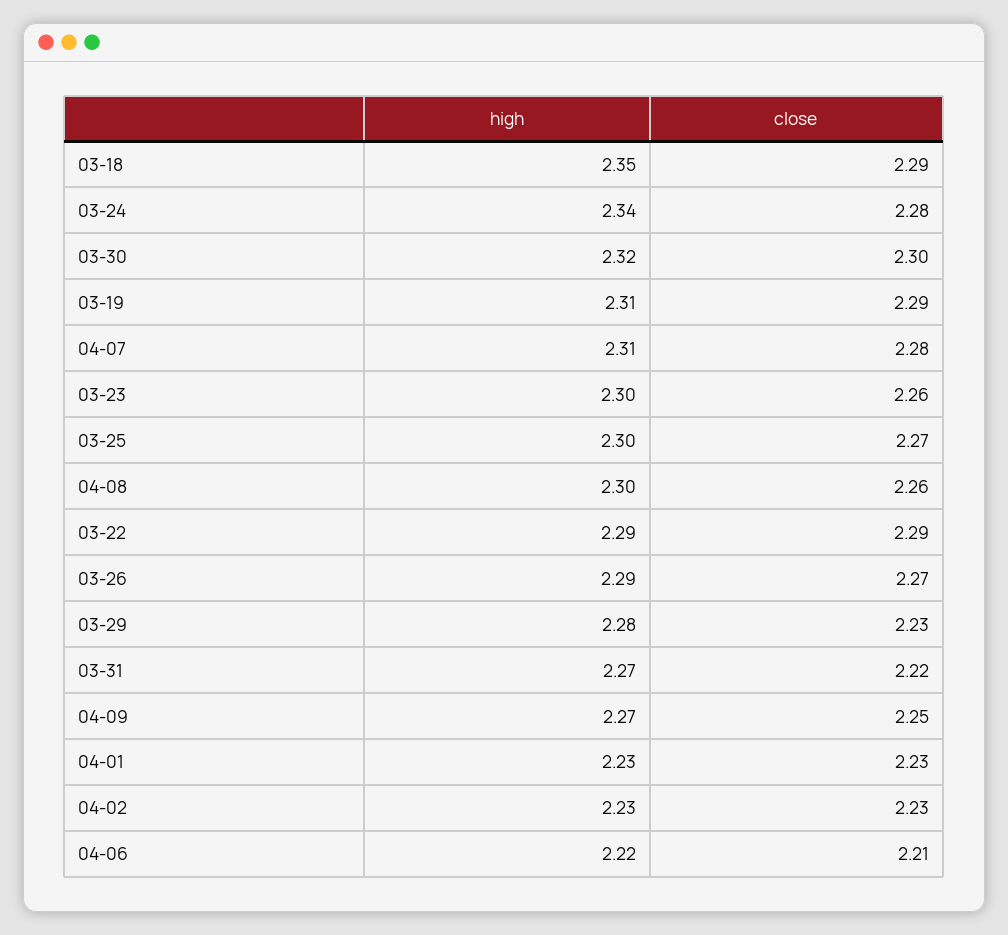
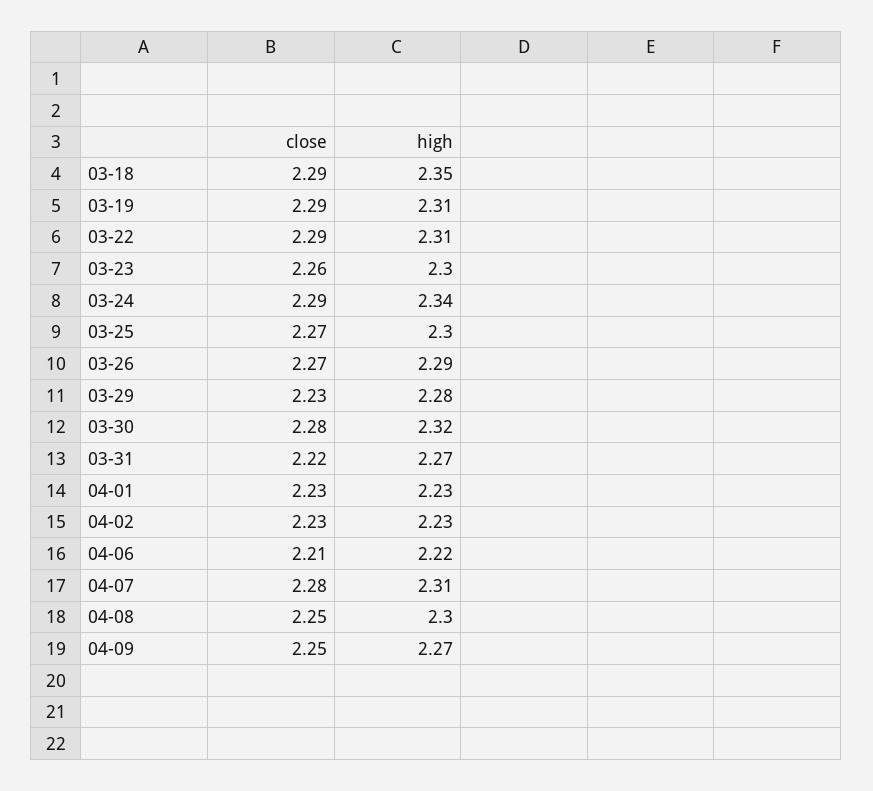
  {
    "high": {
      "03-18": 2.35,
      "03-24": 2.34,
      "03-30": 2.32,
      "03-19": 2.31,
      "04-07": 2.31,
      "03-23": 2.3,
      "03-25": 2.3,
      "04-08": 2.3,
-     "03-22": 2.29,
+     "03-22": 2.31,
      "03-26": 2.29,
      "03-29": 2.28,
      "03-31": 2.27,
      "04-09": 2.27,
      "04-01": 2.23,
      "04-02": 2.23,
      "04-06": 2.22
    },
    "close": {
      "03-18": 2.29,
-     "03-24": 2.28,
+     "03-24": 2.29,
-     "03-30": 2.3,
+     "03-30": 2.28,
      "03-19": 2.29,
      "04-07": 2.28,
      "03-23": 2.26,
      "03-25": 2.27,
-     "04-08": 2.26,
+     "04-08": 2.25,
      "03-22": 2.29,
      "03-26": 2.27,
      "03-29": 2.23,
      "03-31": 2.22,
      "04-09": 2.25,
      "04-01": 2.23,
      "04-02": 2.23,
      "04-06": 2.21
    }
  }

